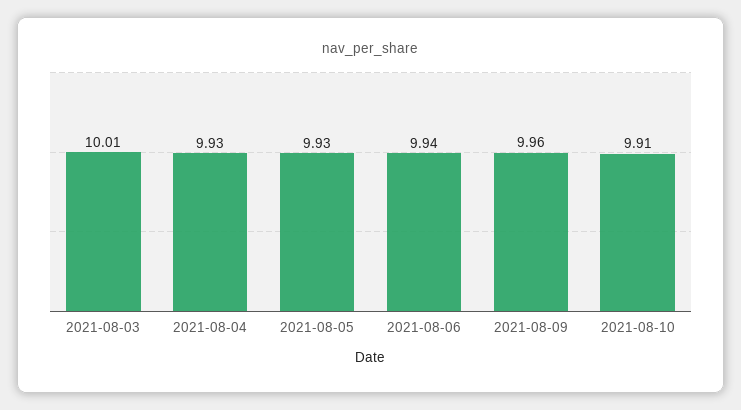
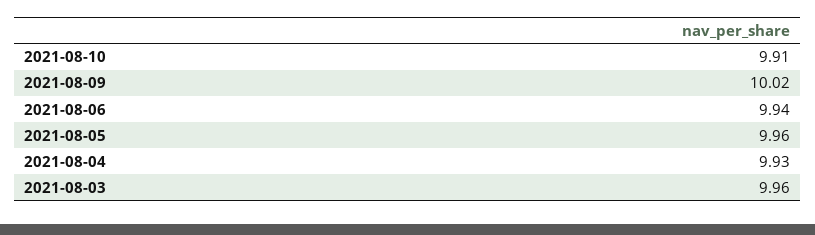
  {
-   "2021-08-03": 10.01,
+   "2021-08-03": 9.96,
    "2021-08-04": 9.93,
-   "2021-08-05": 9.93,
+   "2021-08-05": 9.96,
    "2021-08-06": 9.94,
-   "2021-08-09": 9.96,
+   "2021-08-09": 10.02,
    "2021-08-10": 9.91
  }

